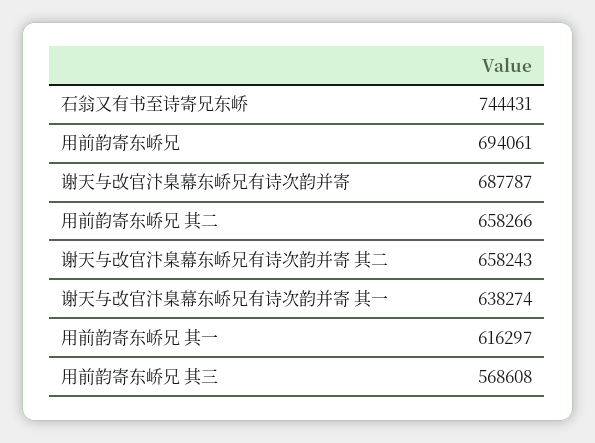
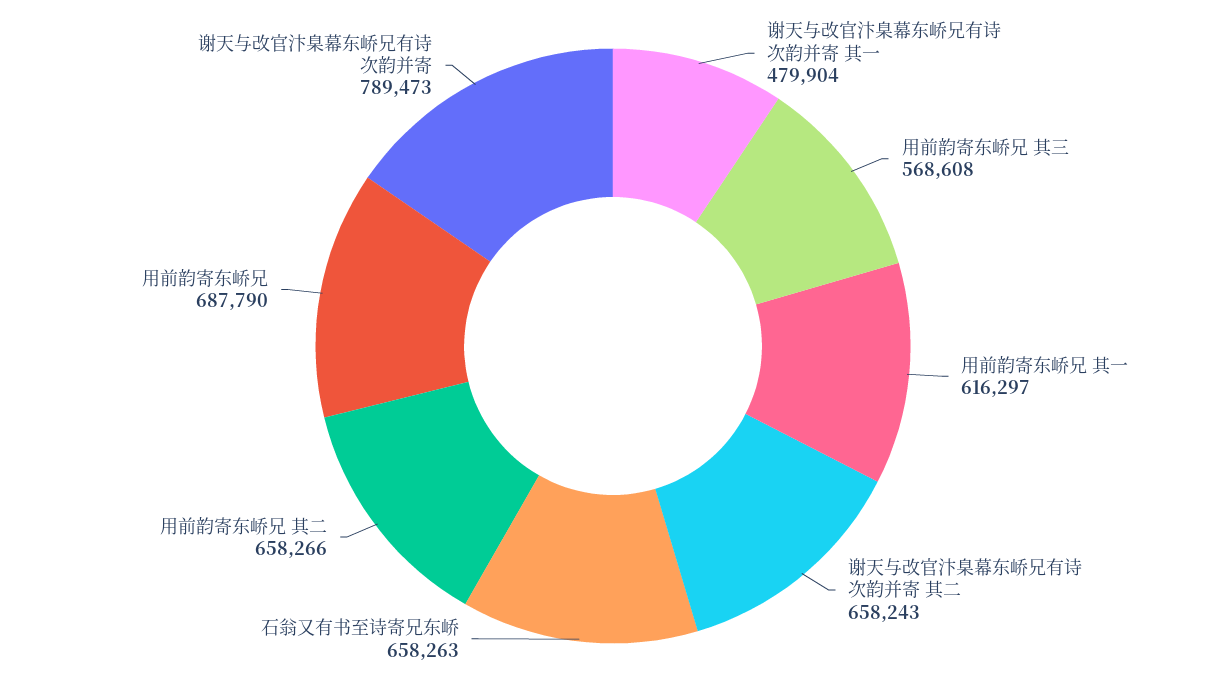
  {
-   "石翁又有书至诗寄兄东峤": 744431,
+   "石翁又有书至诗寄兄东峤": 658263,
-   "用前韵寄东峤兄": 694061,
+   "用前韵寄东峤兄": 687790,
-   "谢天与改官汴臬幕东峤兄有诗次韵并寄": 687787,
+   "谢天与改官汴臬幕东峤兄有诗次韵并寄": 789473,
    "用前韵寄东峤兄 其二": 658266,
    "谢天与改官汴臬幕东峤兄有诗次韵并寄 其二": 658243,
-   "谢天与改官汴臬幕东峤兄有诗次韵并寄 其一": 638274,
+   "谢天与改官汴臬幕东峤兄有诗次韵并寄 其一": 479904,
    "用前韵寄东峤兄 其一": 616297,
    "用前韵寄东峤兄 其三": 568608
  }

